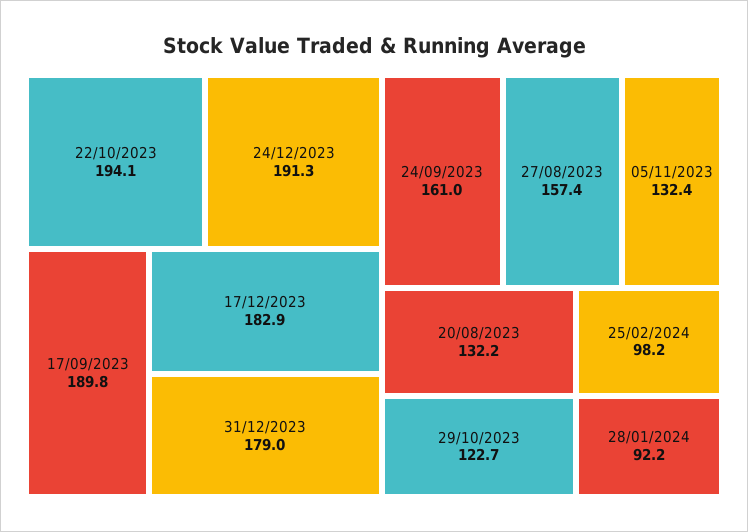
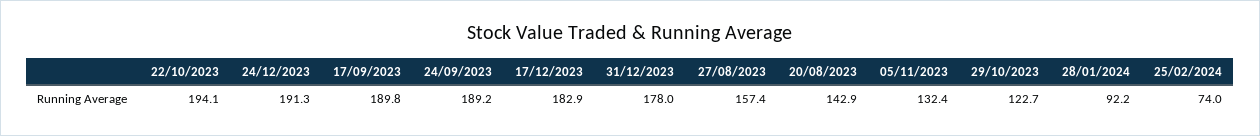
  {
    "22/10/2023": 194.1,
    "24/12/2023": 191.3,
    "17/09/2023": 189.8,
    "17/12/2023": 182.9,
-   "31/12/2023": 179,
+   "31/12/2023": 178,
-   "24/09/2023": 161,
+   "24/09/2023": 189.2,
    "27/08/2023": 157.4,
    "05/11/2023": 132.4,
-   "20/08/2023": 132.2,
+   "20/08/2023": 142.9,
    "29/10/2023": 122.7,
-   "25/02/2024": 98.2,
+   "25/02/2024": 74,
    "28/01/2024": 92.2
  }

